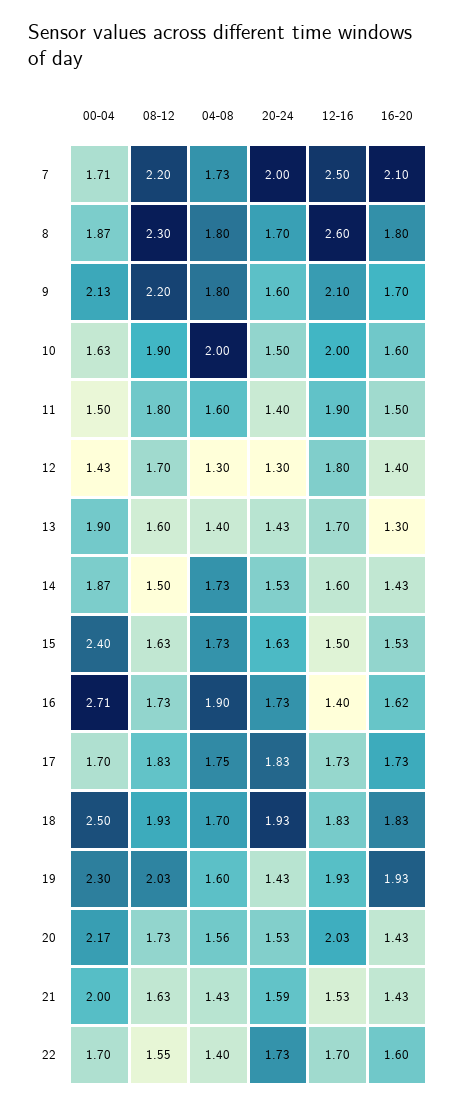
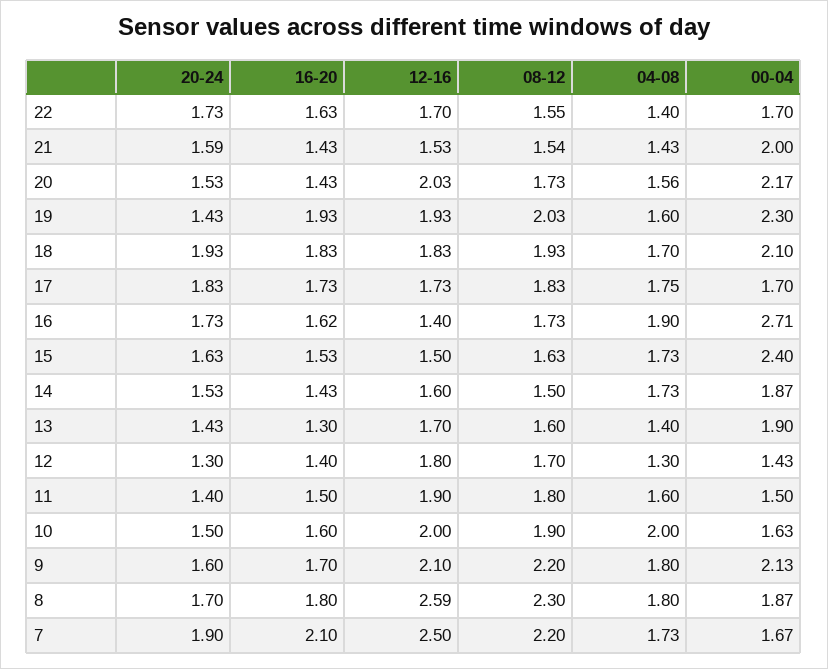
  {
    "00-04": {
-     "7": 1.71,
+     "7": 1.67,
      "8": 1.87,
      "9": 2.13,
      "10": 1.63,
      "11": 1.5,
      "12": 1.43,
      "13": 1.9,
      "14": 1.87,
      "15": 2.4,
      "16": 2.71,
      "17": 1.7,
-     "18": 2.5,
+     "18": 2.1,
      "19": 2.3,
      "20": 2.17,
      "21": 2,
      "22": 1.7
    },
    "08-12": {
      "7": 2.2,
      "8": 2.3,
      "9": 2.2,
      "10": 1.9,
      "11": 1.8,
      "12": 1.7,
      "13": 1.6,
      "14": 1.5,
      "15": 1.63,
      "16": 1.73,
      "17": 1.83,
      "18": 1.93,
      "19": 2.03,
      "20": 1.73,
-     "21": 1.63,
+     "21": 1.54,
      "22": 1.55
    },
    "04-08": {
      "7": 1.73,
      "8": 1.8,
      "9": 1.8,
      "10": 2,
      "11": 1.6,
      "12": 1.3,
      "13": 1.4,
      "14": 1.73,
      "15": 1.73,
      "16": 1.9,
      "17": 1.75,
      "18": 1.7,
      "19": 1.6,
      "20": 1.56,
      "21": 1.43,
      "22": 1.4
    },
    "20-24": {
-     "7": 2,
+     "7": 1.9,
      "8": 1.7,
      "9": 1.6,
      "10": 1.5,
      "11": 1.4,
      "12": 1.3,
      "13": 1.43,
      "14": 1.53,
      "15": 1.63,
      "16": 1.73,
      "17": 1.83,
      "18": 1.93,
      "19": 1.43,
      "20": 1.53,
      "21": 1.59,
      "22": 1.73
    },
    "12-16": {
      "7": 2.5,
-     "8": 2.6,
+     "8": 2.59,
      "9": 2.1,
      "10": 2,
      "11": 1.9,
      "12": 1.8,
      "13": 1.7,
      "14": 1.6,
      "15": 1.5,
      "16": 1.4,
      "17": 1.73,
      "18": 1.83,
      "19": 1.93,
      "20": 2.03,
      "21": 1.53,
      "22": 1.7
    },
    "16-20": {
      "7": 2.1,
      "8": 1.8,
      "9": 1.7,
      "10": 1.6,
      "11": 1.5,
      "12": 1.4,
      "13": 1.3,
      "14": 1.43,
      "15": 1.53,
      "16": 1.62,
      "17": 1.73,
      "18": 1.83,
      "19": 1.93,
      "20": 1.43,
      "21": 1.43,
-     "22": 1.6
+     "22": 1.63
    }
  }

